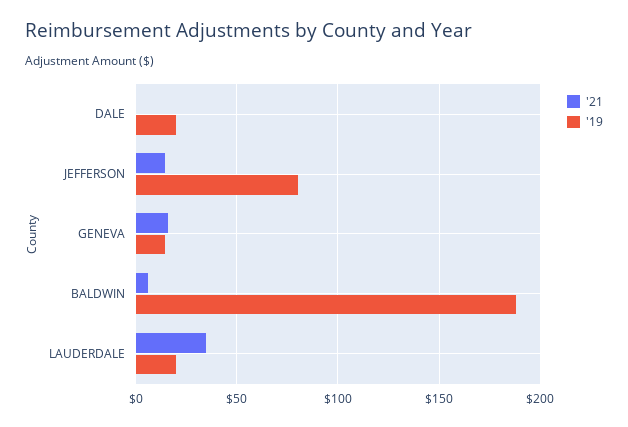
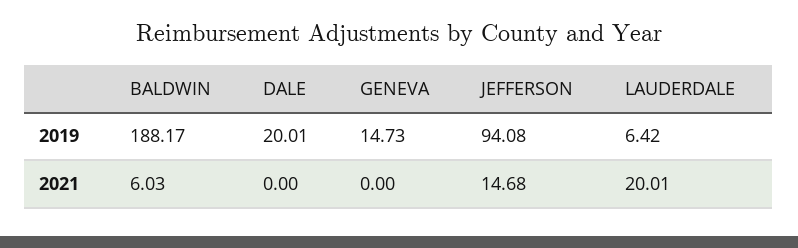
  {
    "'21": {
      "DALE": 0,
      "JEFFERSON": 14.68,
-     "GENEVA": 15,
+     "GENEVA": 0,
      "BALDWIN": 6.03,
-     "LAUDERDALE": 35
+     "LAUDERDALE": 20.01
    },
    "'19": {
      "DALE": 20.01,
-     "JEFFERSON": 80,
+     "JEFFERSON": 94.08,
      "GENEVA": 14.73,
      "BALDWIN": 188.17,
-     "LAUDERDALE": 20
+     "LAUDERDALE": 6.42
    }
  }

